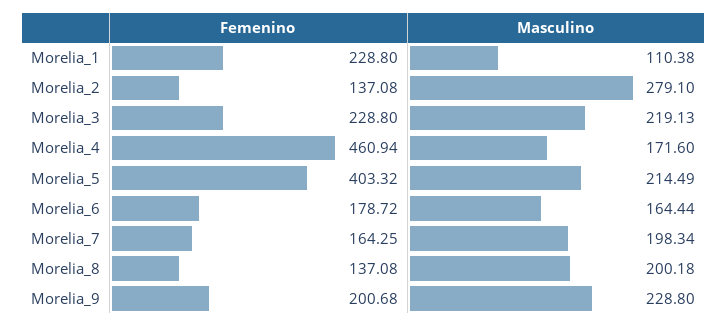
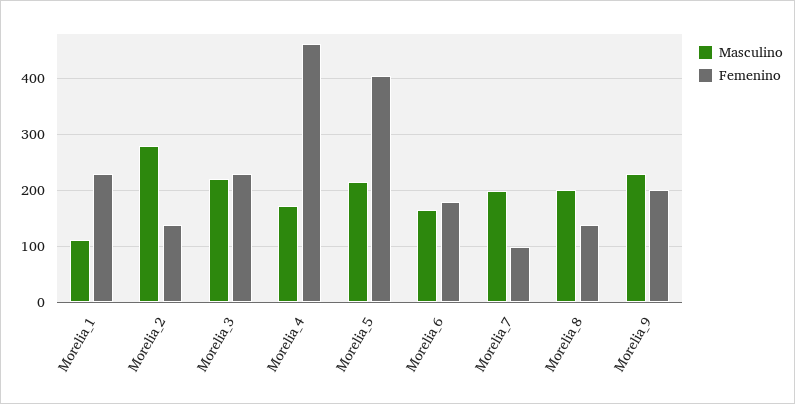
  {
    "Femenino": {
      "Morelia_1": 228.8,
      "Morelia_2": 137.08,
      "Morelia_3": 228.8,
      "Morelia_4": 460.94,
      "Morelia_5": 403.32,
      "Morelia_6": 178.72,
-     "Morelia_7": 164.25,
+     "Morelia_7": 100,
      "Morelia_8": 137.08,
      "Morelia_9": 200.68
    },
    "Masculino": {
      "Morelia_1": 110.38,
      "Morelia_2": 279.1,
      "Morelia_3": 219.13,
      "Morelia_4": 171.6,
      "Morelia_5": 214.49,
      "Morelia_6": 164.44,
      "Morelia_7": 198.34,
      "Morelia_8": 200.18,
      "Morelia_9": 228.8
    }
  }

